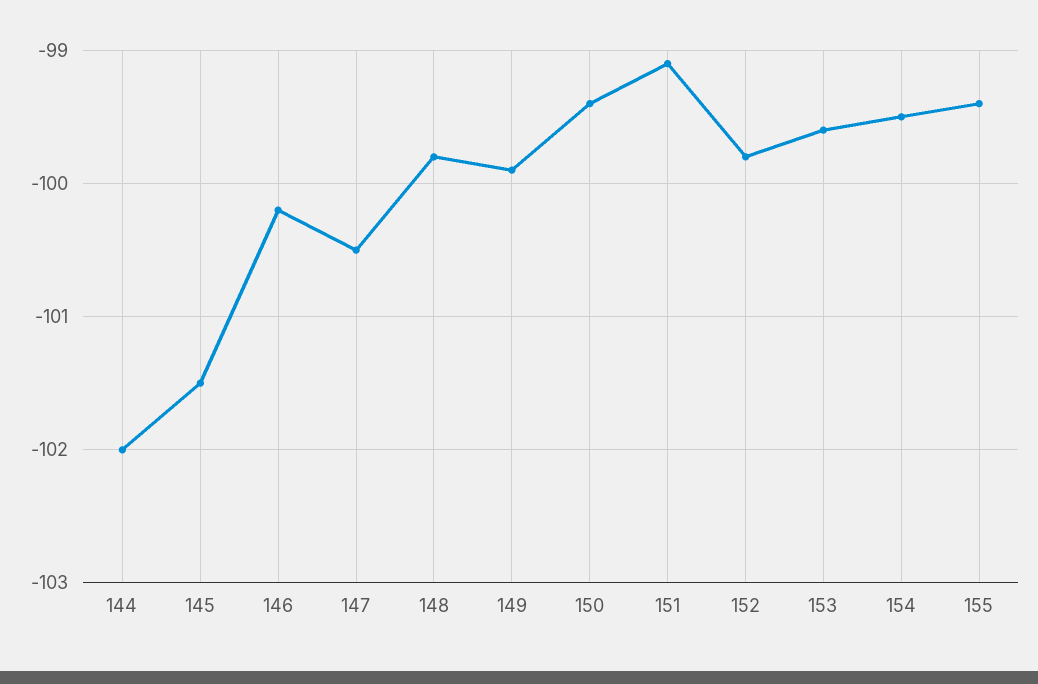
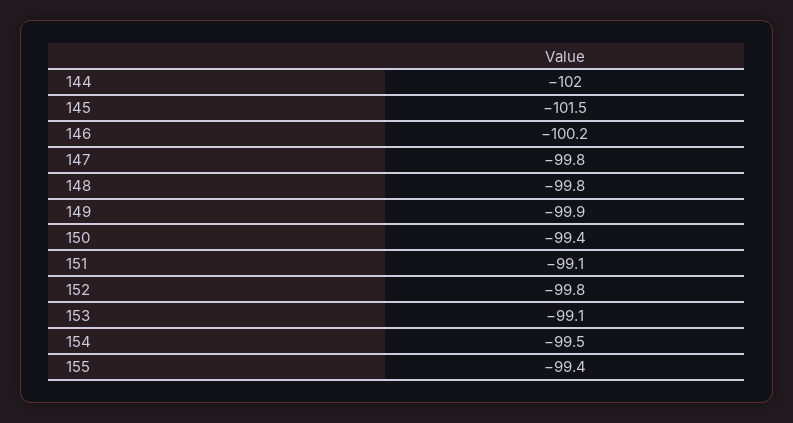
  {
    "144": -102,
    "145": -101.5,
    "146": -100.2,
-   "147": -100.5,
+   "147": -99.8,
    "148": -99.8,
    "149": -99.9,
    "150": -99.4,
    "151": -99.1,
    "152": -99.8,
-   "153": -99.6,
+   "153": -99.1,
    "154": -99.5,
    "155": -99.4
  }

